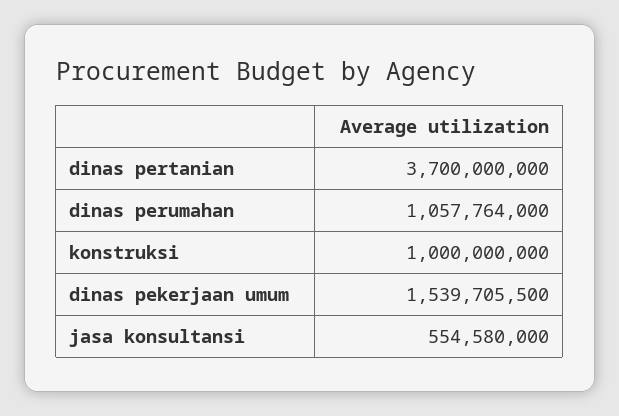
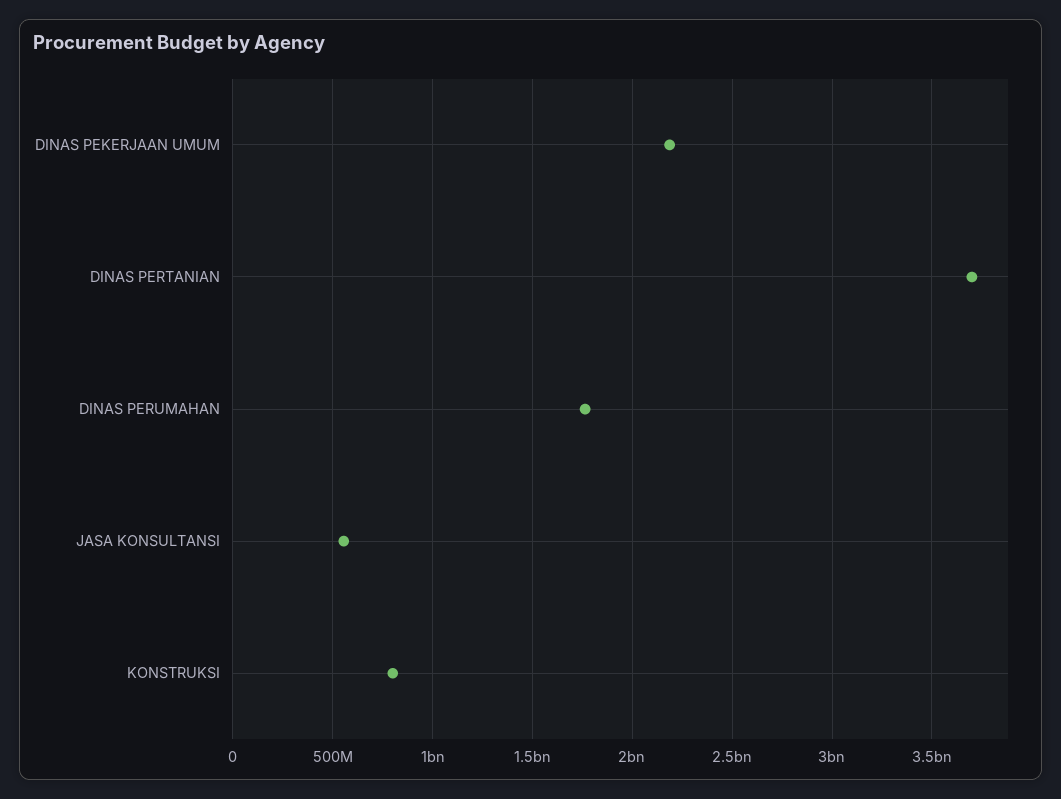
  {
    "dinas pertanian": 3700000000,
-   "dinas perumahan": 1057764000,
+   "dinas perumahan": 1750000000,
-   "konstruksi": 1000000000,
+   "konstruksi": 800000000,
-   "dinas pekerjaan umum": 1539705500,
+   "dinas pekerjaan umum": 2200000000,
    "jasa konsultansi": 554580000
  }

